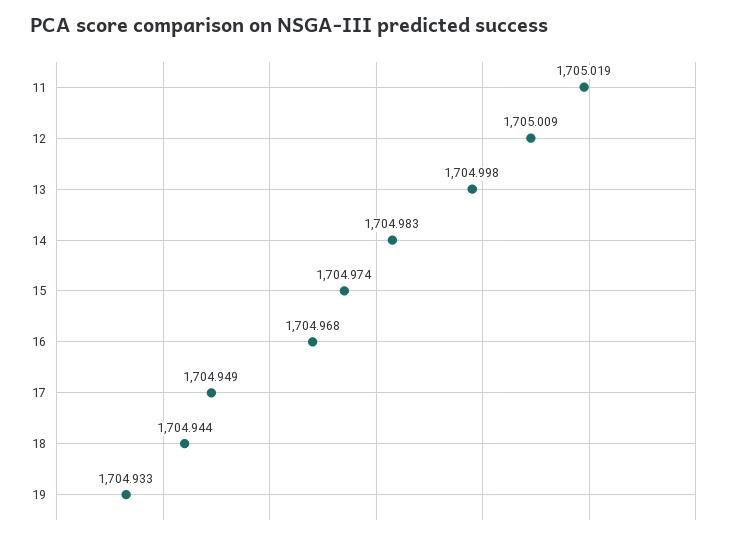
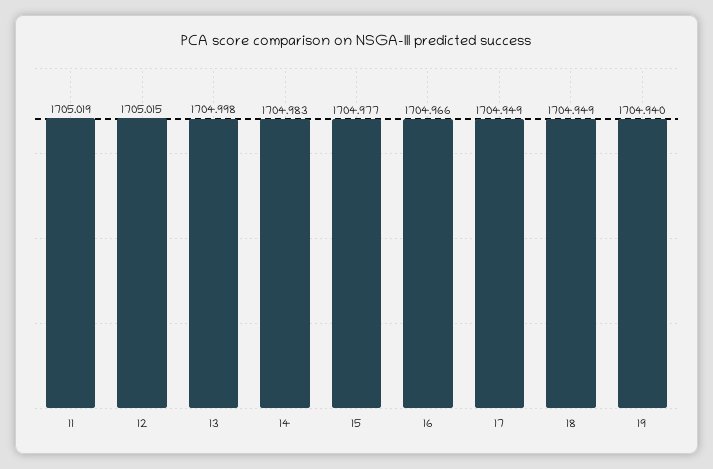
  {
    "11": 1705.019,
-   "12": 1705.009,
+   "12": 1705.015,
    "13": 1704.998,
    "14": 1704.983,
-   "15": 1704.974,
+   "15": 1704.977,
-   "16": 1704.968,
+   "16": 1704.966,
    "17": 1704.949,
-   "18": 1704.944,
+   "18": 1704.949,
-   "19": 1704.933
+   "19": 1704.94
  }

